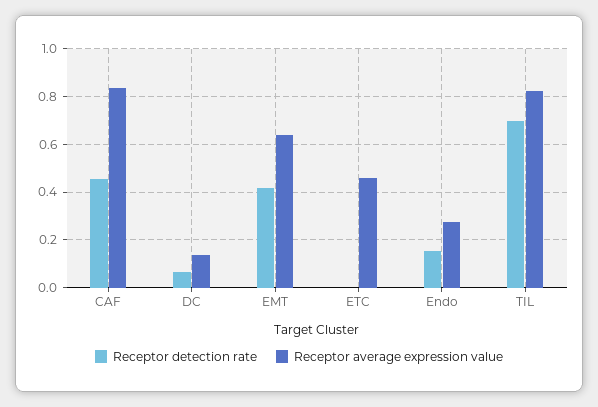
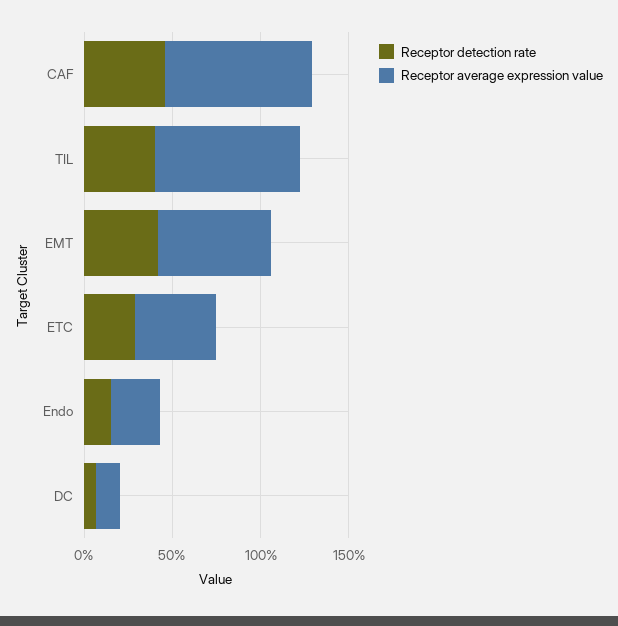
  {
    "Receptor detection rate": {
      "CAF": 0.45,
      "DC": 0.05,
      "EMT": 0.4,
-     "ETC": 0,
+     "ETC": 0.3,
      "Endo": 0.15,
-     "TIL": 0.7
+     "TIL": 0.4
    },
    "Receptor average expression value": {
      "CAF": 0.85,
      "DC": 0.15,
      "EMT": 0.65,
      "ETC": 0.45,
      "Endo": 0.25,
      "TIL": 0.8
    }
  }

